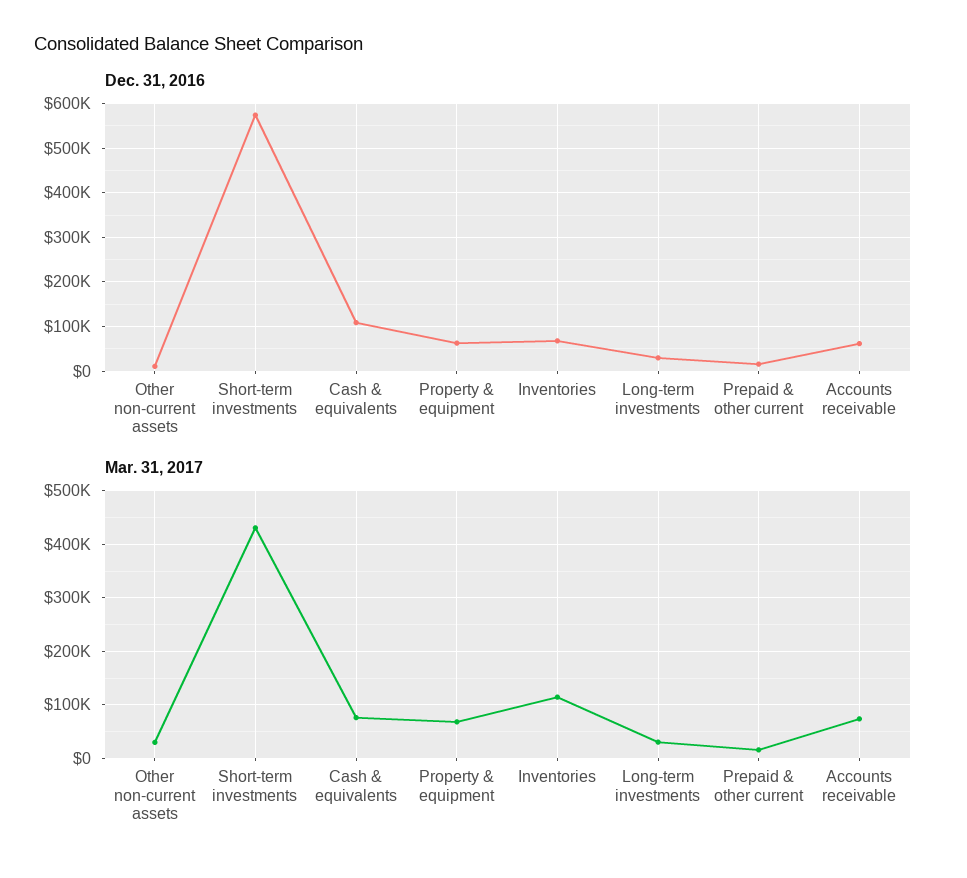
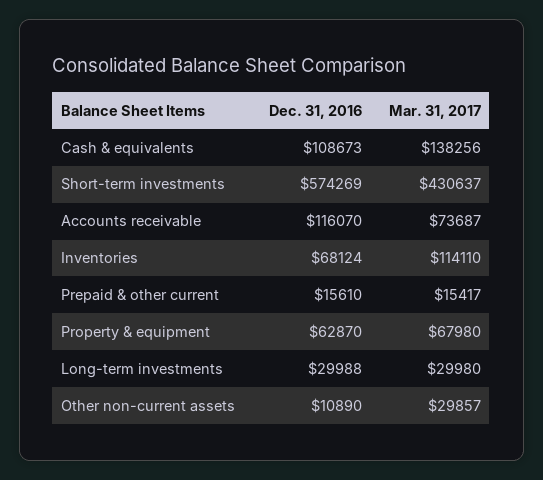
  {
    "Dec. 31, 2016": {
      "Other non-current assets": 10890,
      "Short-term investments": 574269,
      "Cash & equivalents": 108673,
      "Property & equipment": 62870,
      "Inventories": 68124,
      "Long-term investments": 29988,
      "Prepaid & other current": 15610,
-     "Accounts receivable": 60000
+     "Accounts receivable": 116070
    },
    "Mar. 31, 2017": {
      "Other non-current assets": 29857,
      "Short-term investments": 430637,
-     "Cash & equivalents": 80000,
+     "Cash & equivalents": 138256,
      "Property & equipment": 67980,
      "Inventories": 114110,
      "Long-term investments": 29980,
      "Prepaid & other current": 15417,
      "Accounts receivable": 73687
    }
  }

